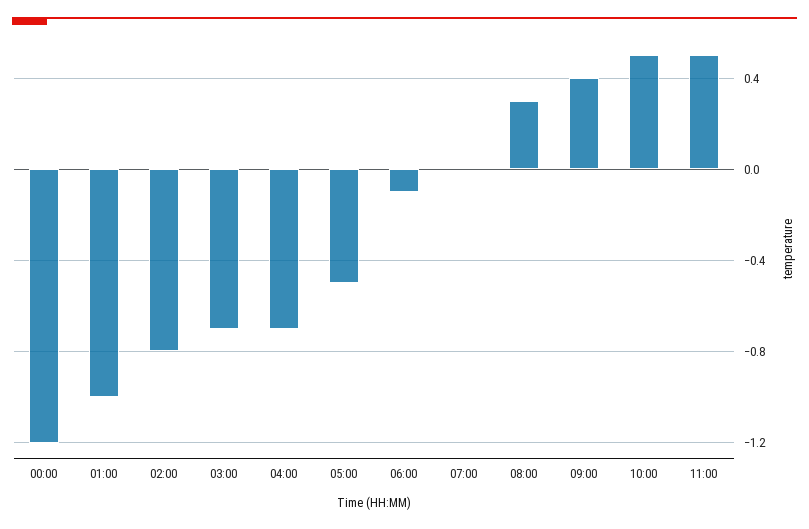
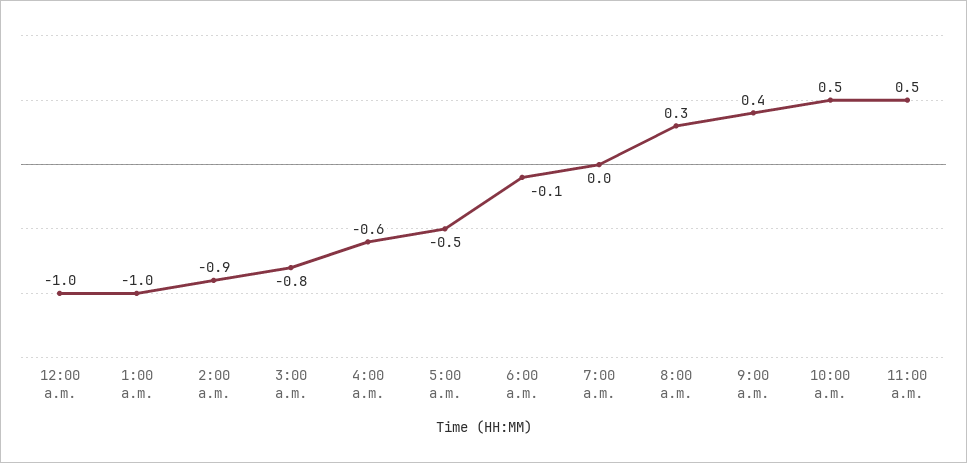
  {
-   "00:00": -1.2,
+   "00:00": -1,
    "01:00": -1,
-   "02:00": -0.8,
+   "02:00": -0.9,
-   "03:00": -0.7,
+   "03:00": -0.8,
-   "04:00": -0.7,
+   "04:00": -0.6,
    "05:00": -0.5,
    "06:00": -0.1,
    "07:00": 0,
    "08:00": 0.3,
    "09:00": 0.4,
    "10:00": 0.5,
    "11:00": 0.5
  }

